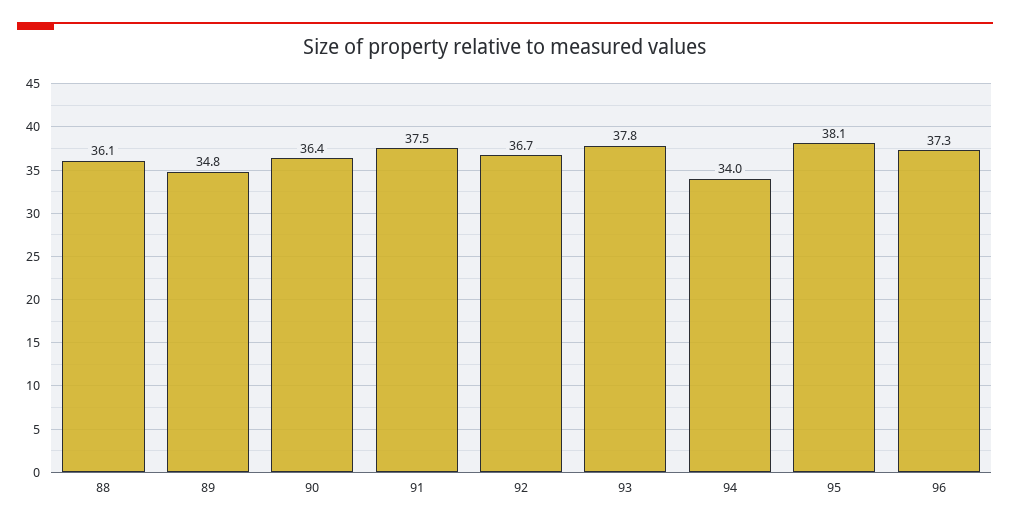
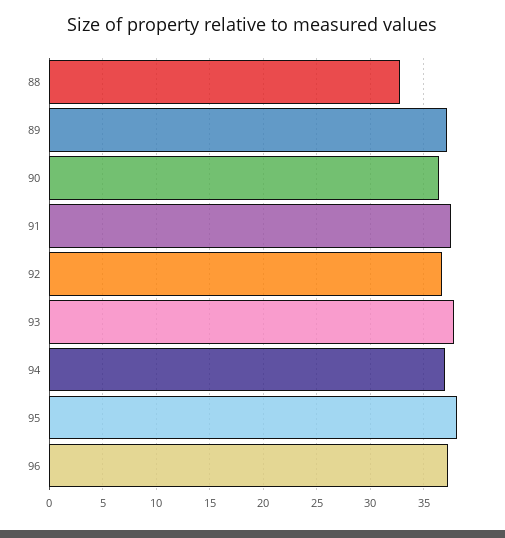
  {
-   "88": 36.1,
+   "88": 33,
-   "89": 34.8,
+   "89": 37,
    "90": 36.4,
    "91": 37.5,
    "92": 36.7,
    "93": 37.8,
-   "94": 34,
+   "94": 37,
    "95": 38.1,
    "96": 37.3
  }

